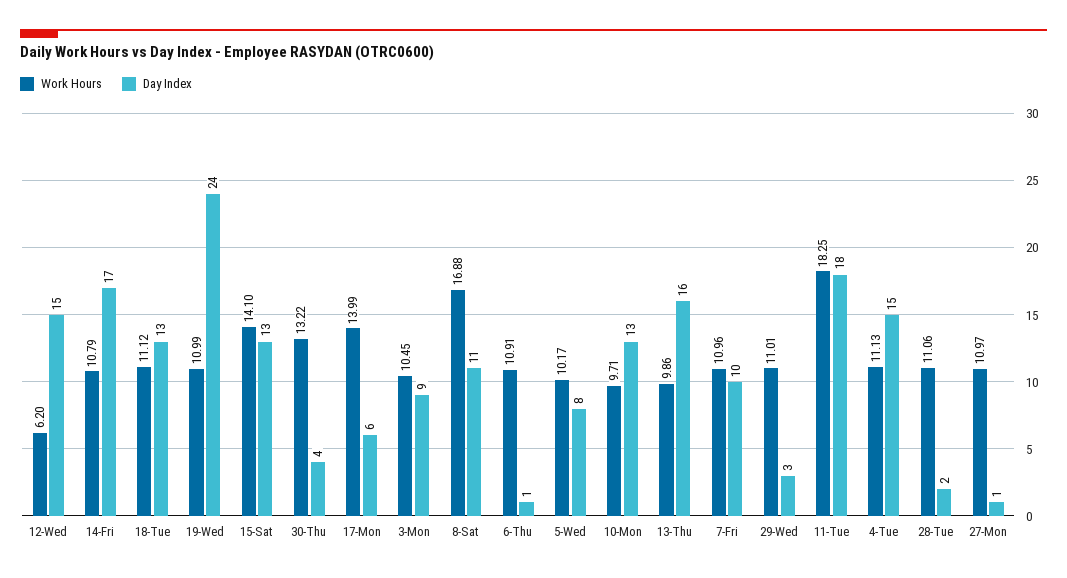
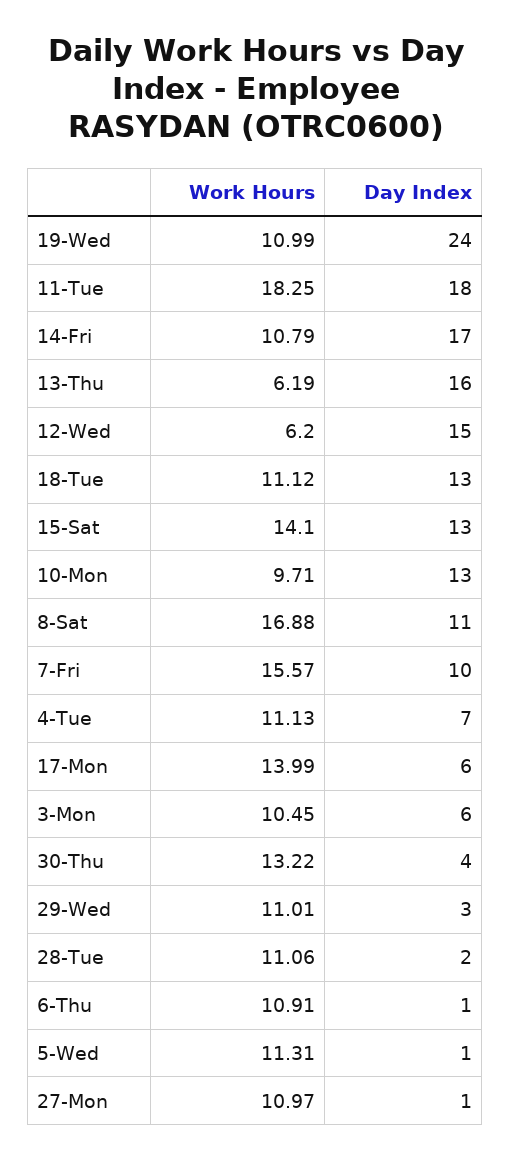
  {
    "Work Hours": {
      "12-Wed": 6.2,
      "14-Fri": 10.79,
      "18-Tue": 11.12,
      "19-Wed": 10.99,
      "15-Sat": 14.1,
      "30-Thu": 13.22,
      "17-Mon": 13.99,
      "3-Mon": 10.45,
      "8-Sat": 16.88,
      "6-Thu": 10.91,
-     "5-Wed": 10.17,
+     "5-Wed": 11.31,
      "10-Mon": 9.71,
-     "13-Thu": 9.86,
+     "13-Thu": 6.19,
-     "7-Fri": 10.96,
+     "7-Fri": 15.57,
      "29-Wed": 11.01,
      "11-Tue": 18.25,
      "4-Tue": 11.13,
      "28-Tue": 11.06,
      "27-Mon": 10.97
    },
    "Day Index": {
      "12-Wed": 15,
      "14-Fri": 17,
      "18-Tue": 13,
      "19-Wed": 24,
      "15-Sat": 13,
      "30-Thu": 4,
      "17-Mon": 6,
-     "3-Mon": 9,
+     "3-Mon": 6,
      "8-Sat": 11,
      "6-Thu": 1,
-     "5-Wed": 8,
+     "5-Wed": 1,
      "10-Mon": 13,
      "13-Thu": 16,
      "7-Fri": 10,
      "29-Wed": 3,
      "11-Tue": 18,
-     "4-Tue": 15,
+     "4-Tue": 7,
      "28-Tue": 2,
      "27-Mon": 1
    }
  }

